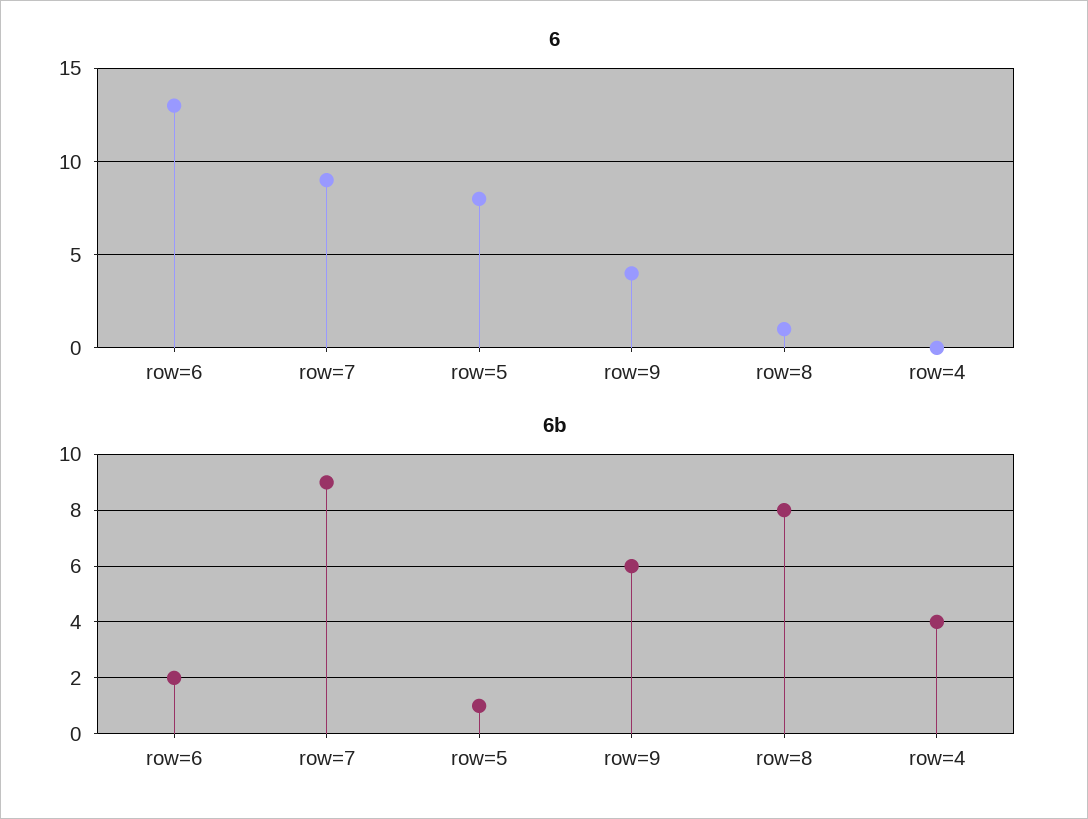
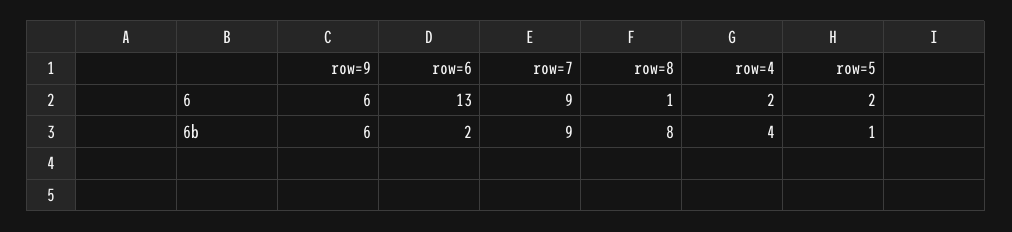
  {
    "6": {
      "row=6": 13,
      "row=7": 9,
-     "row=5": 8,
+     "row=5": 2,
-     "row=9": 4,
+     "row=9": 6,
      "row=8": 1,
-     "row=4": 0
+     "row=4": 2
    },
    "6b": {
      "row=6": 2,
      "row=7": 9,
      "row=5": 1,
      "row=9": 6,
      "row=8": 8,
      "row=4": 4
    }
  }

